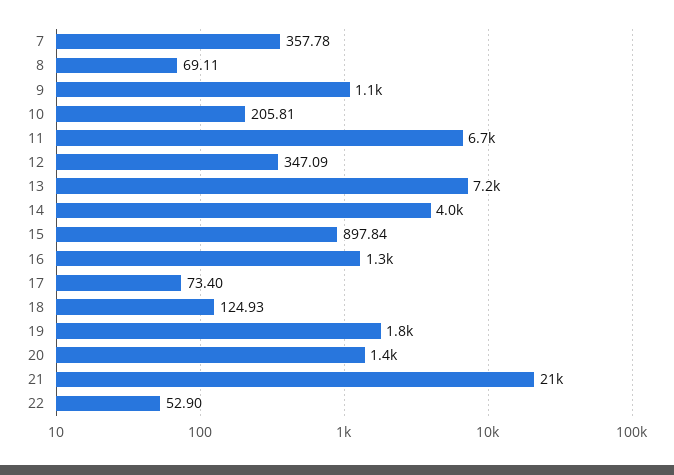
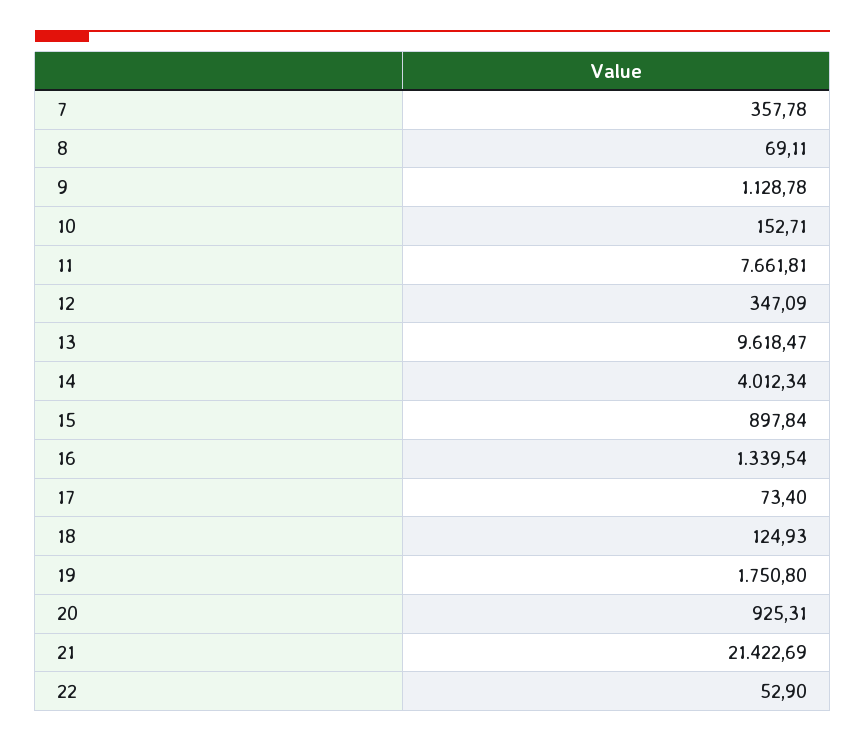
  {
    "7": 357.78,
    "8": 69.11,
    "9": 1128.78,
-   "10": 205.81,
+   "10": 152.71,
-   "11": 6700,
+   "11": 7661.81,
    "12": 347.09,
-   "13": 7200,
+   "13": 9618.47,
    "14": 4012.34,
    "15": 897.84,
    "16": 1339.54,
    "17": 73.4,
    "18": 124.93,
    "19": 1750.8,
-   "20": 1400,
+   "20": 925.31,
    "21": 21422.69,
    "22": 52.9
  }

